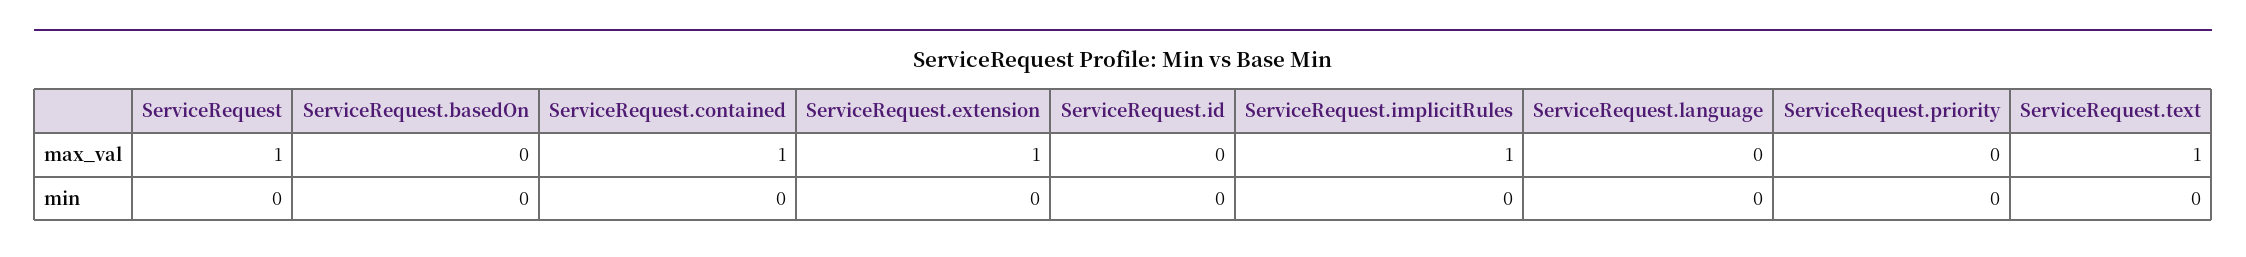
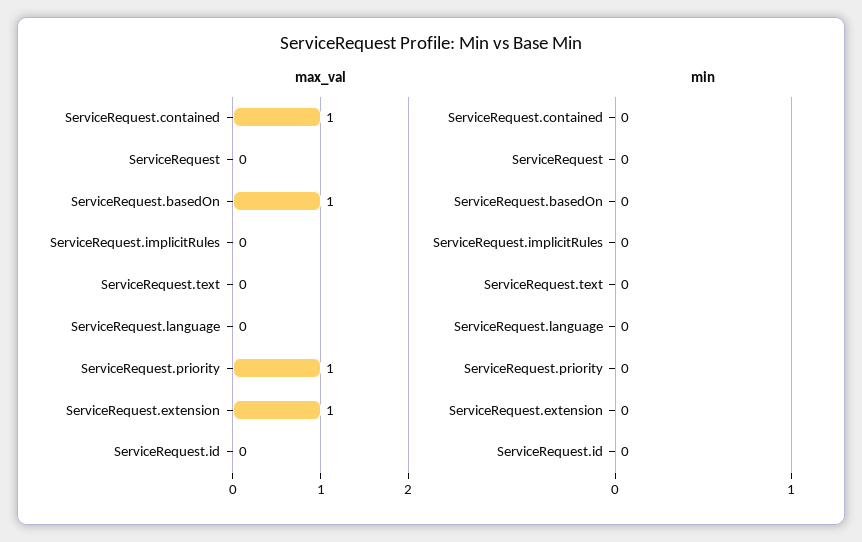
  {
    "max_val": {
-     "ServiceRequest": 1,
+     "ServiceRequest": 0,
-     "ServiceRequest.basedOn": 0,
+     "ServiceRequest.basedOn": 1,
      "ServiceRequest.contained": 1,
      "ServiceRequest.extension": 1,
      "ServiceRequest.id": 0,
-     "ServiceRequest.implicitRules": 1,
+     "ServiceRequest.implicitRules": 0,
      "ServiceRequest.language": 0,
-     "ServiceRequest.priority": 0,
+     "ServiceRequest.priority": 1,
-     "ServiceRequest.text": 1
+     "ServiceRequest.text": 0
    },
    "min": {
      "ServiceRequest": 0,
      "ServiceRequest.basedOn": 0,
      "ServiceRequest.contained": 0,
      "ServiceRequest.extension": 0,
      "ServiceRequest.id": 0,
      "ServiceRequest.implicitRules": 0,
      "ServiceRequest.language": 0,
      "ServiceRequest.priority": 0,
      "ServiceRequest.text": 0
    }
  }

